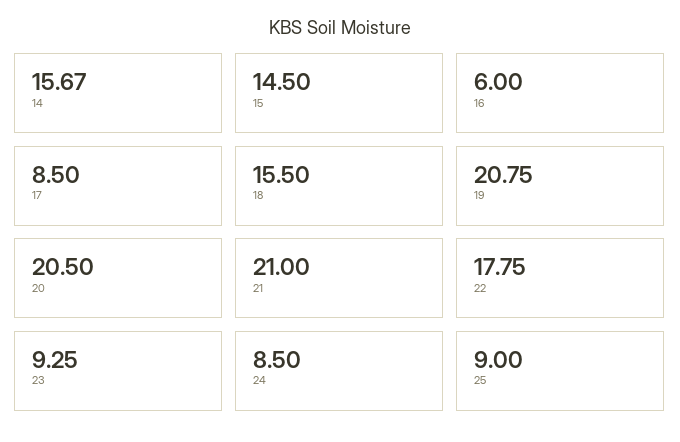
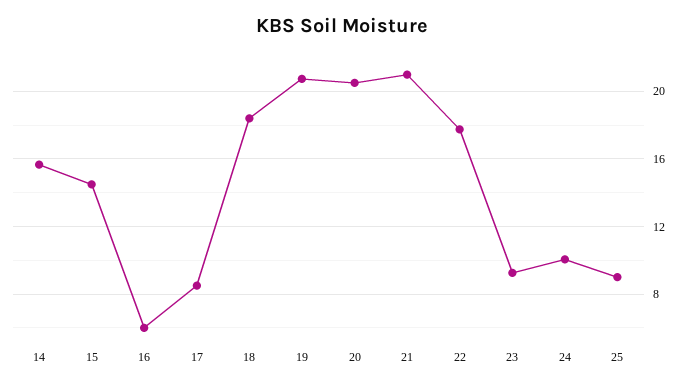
  {
    "14": 15.67,
    "15": 14.5,
    "16": 6,
    "17": 8.5,
-   "18": 15.5,
+   "18": 18.5,
    "19": 20.75,
    "20": 20.5,
    "21": 21,
    "22": 17.75,
    "23": 9.25,
-   "24": 8.5,
+   "24": 10,
    "25": 9
  }

